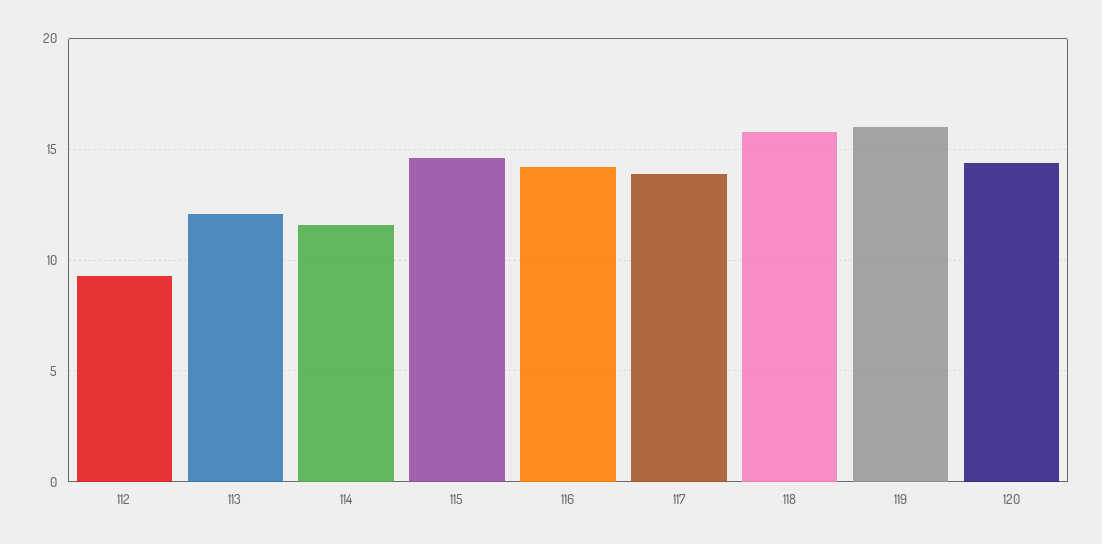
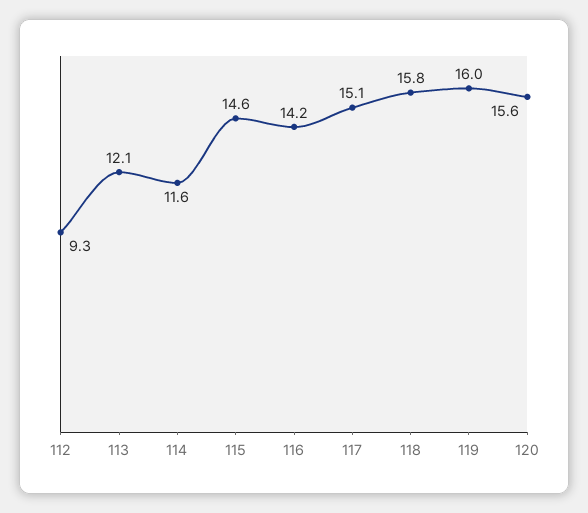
  {
    "112": 9.3,
    "113": 12.1,
    "114": 11.6,
    "115": 14.6,
    "116": 14.2,
-   "117": 14,
+   "117": 15.1,
    "118": 15.8,
    "119": 16,
-   "120": 14.5
+   "120": 15.6
  }

